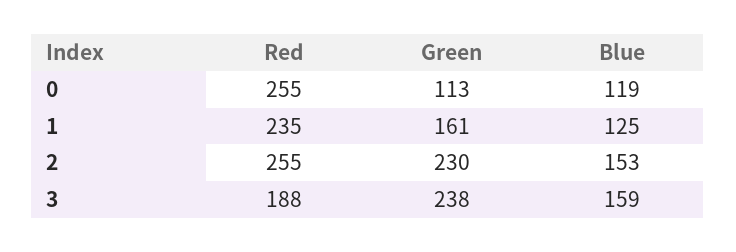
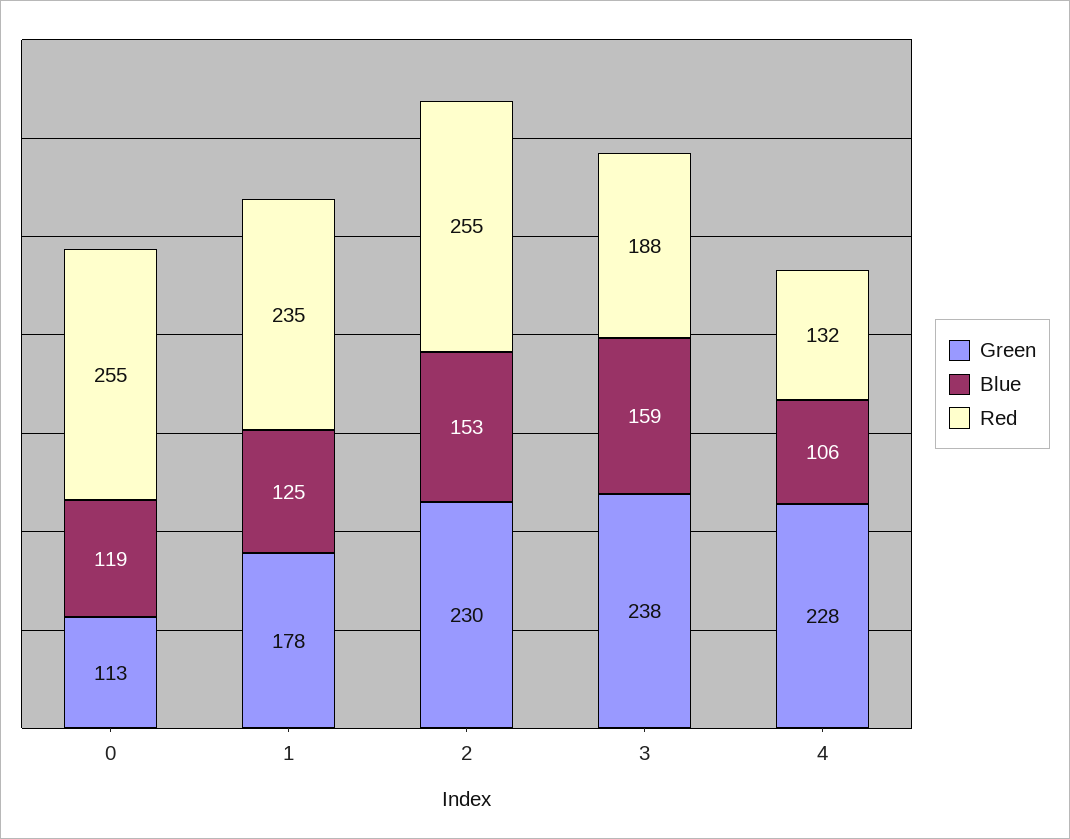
  {
    "Red": {
      "0": 255,
      "1": 235,
      "2": 255,
-     "3": 188
+     "3": 188,
+     "4": 132
    },
    "Green": {
      "0": 113,
-     "1": 161,
+     "1": 178,
      "2": 230,
-     "3": 238
+     "3": 238,
+     "4": 228
    },
    "Blue": {
      "0": 119,
      "1": 125,
      "2": 153,
-     "3": 159
+     "3": 159,
+     "4": 106
    }
  }

